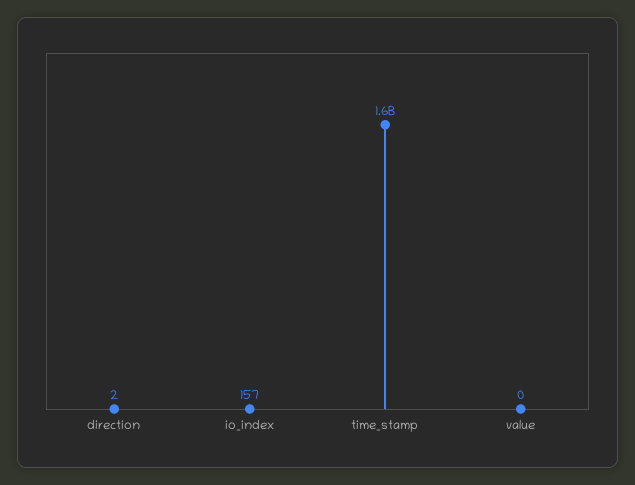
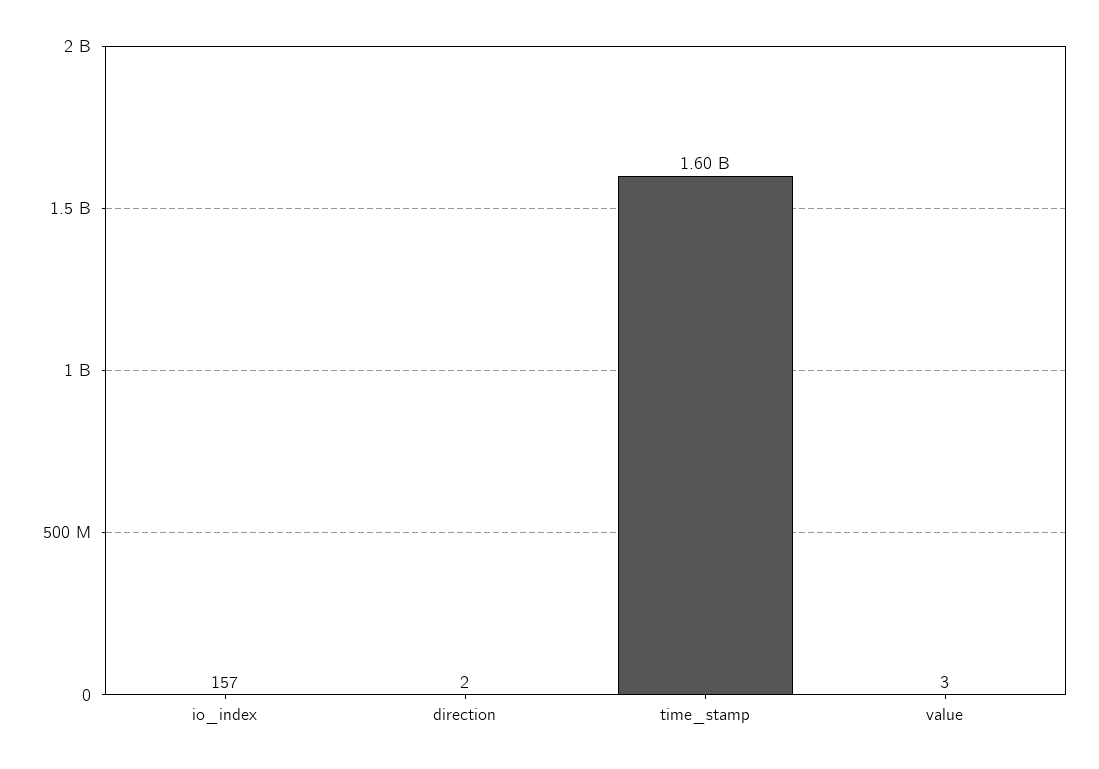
  {
    "direction": 2,
    "io_index": 157,
    "time_stamp": 1600000000,
-   "value": 0
+   "value": 3
  }

